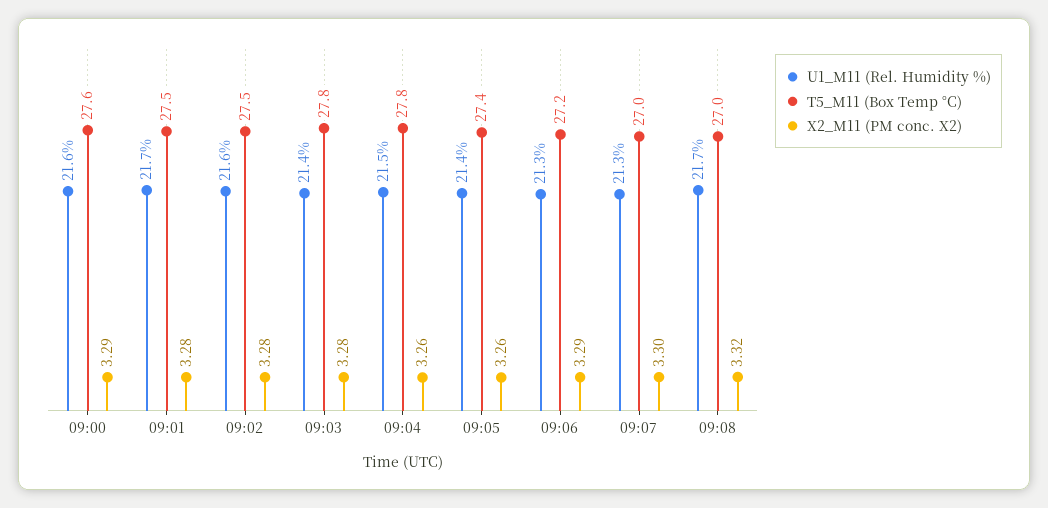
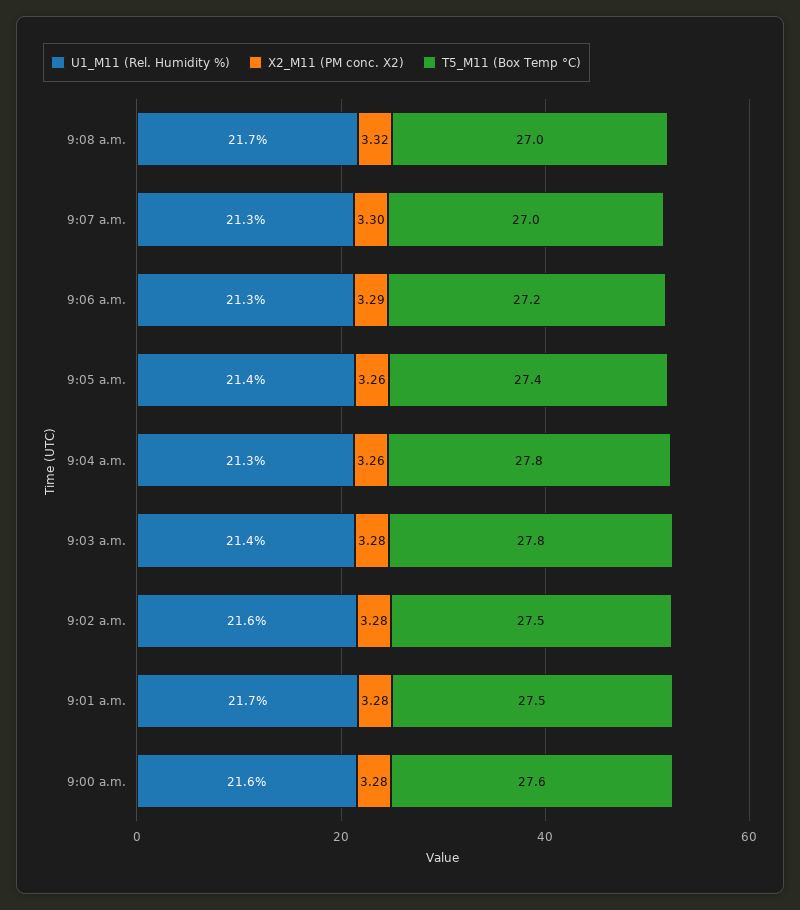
  {
    "U1_M11 (Rel. Humidity %)": {
      "09:00": 21.6,
      "09:01": 21.7,
      "09:02": 21.6,
      "09:03": 21.4,
-     "09:04": 21.5,
+     "09:04": 21.3,
      "09:05": 21.4,
      "09:06": 21.3,
      "09:07": 21.3,
      "09:08": 21.7
    },
    "T5_M11 (Box Temp °C)": {
      "09:00": 27.6,
      "09:01": 27.5,
      "09:02": 27.5,
      "09:03": 27.8,
      "09:04": 27.8,
      "09:05": 27.4,
      "09:06": 27.2,
      "09:07": 27,
      "09:08": 27
    },
    "X2_M11 (PM conc. X2)": {
-     "09:00": 3.29,
+     "09:00": 3.28,
      "09:01": 3.28,
      "09:02": 3.28,
      "09:03": 3.28,
      "09:04": 3.26,
      "09:05": 3.26,
      "09:06": 3.29,
      "09:07": 3.3,
      "09:08": 3.32
    }
  }

